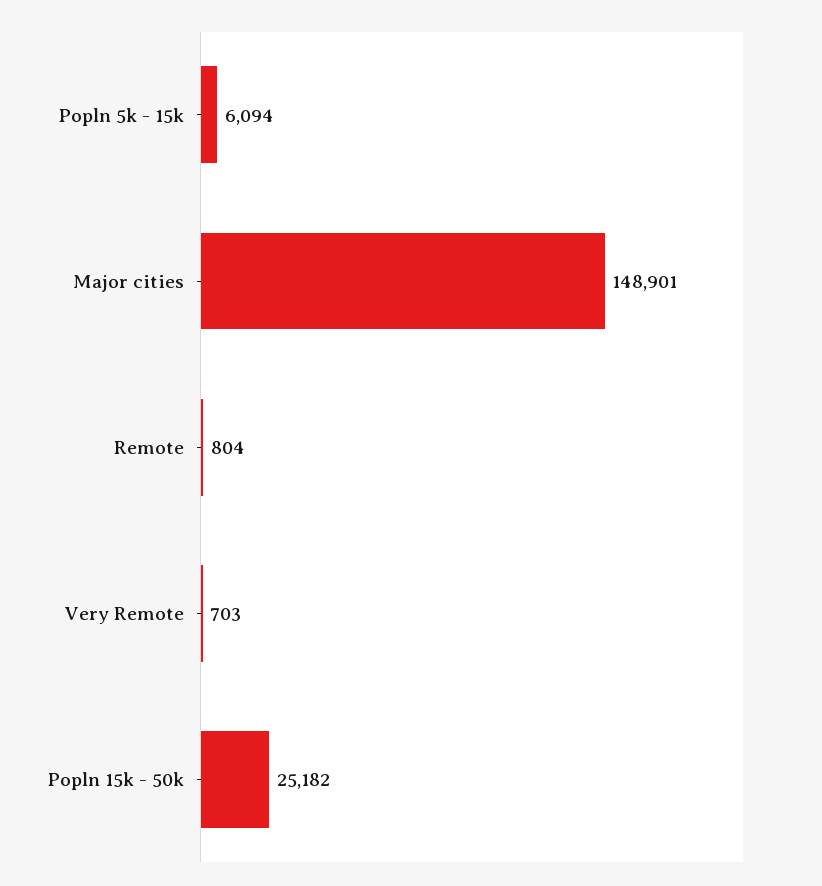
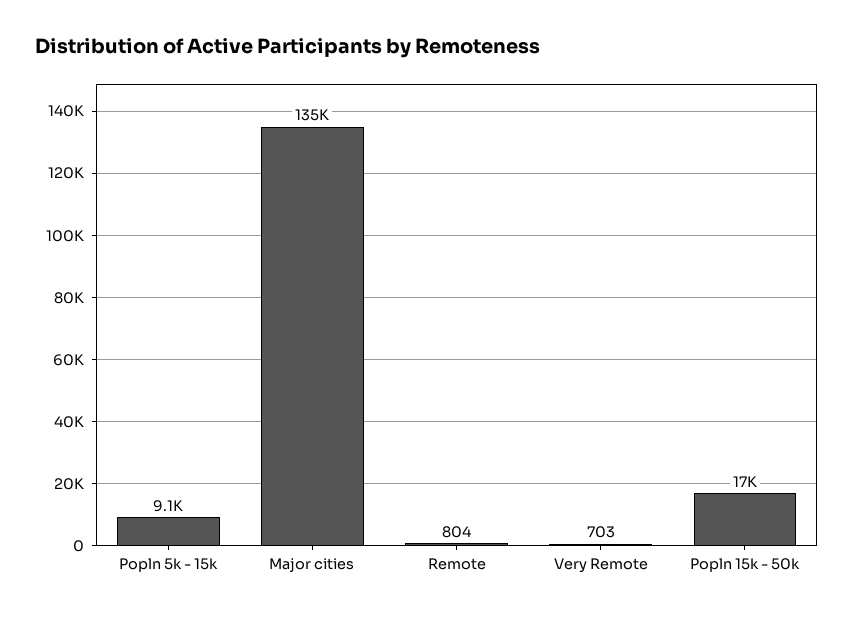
  {
-   "Popln 5k - 15k": 6094,
+   "Popln 5k - 15k": 9100,
-   "Major cities": 148901,
+   "Major cities": 135000,
    "Remote": 804,
    "Very Remote": 703,
-   "Popln 15k - 50k": 25182
+   "Popln 15k - 50k": 17000
  }

